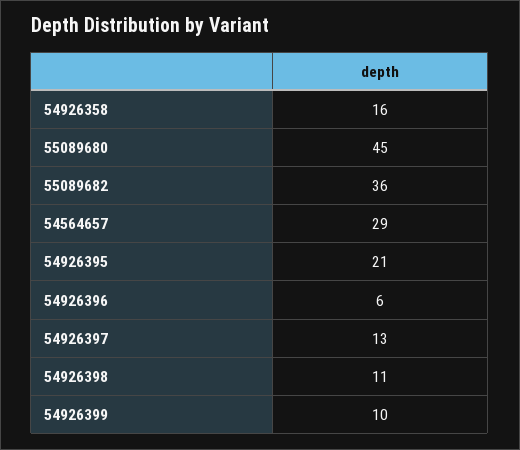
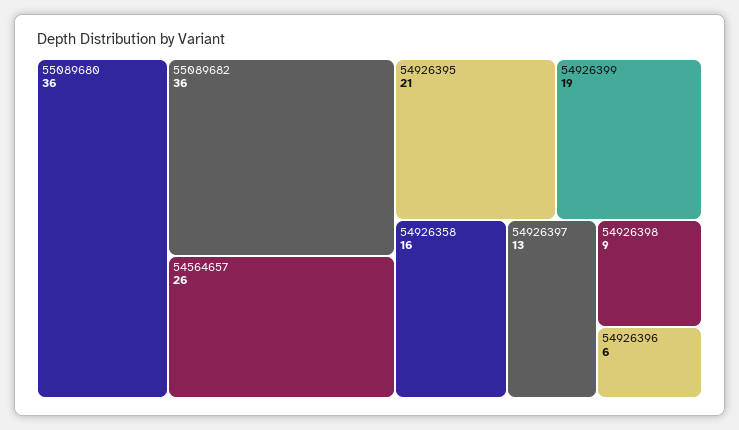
  {
    "54926358": 16,
-   "55089680": 45,
+   "55089680": 36,
    "55089682": 36,
-   "54564657": 29,
+   "54564657": 26,
    "54926395": 21,
    "54926396": 6,
    "54926397": 13,
-   "54926398": 11,
+   "54926398": 9,
-   "54926399": 10
+   "54926399": 19
  }

